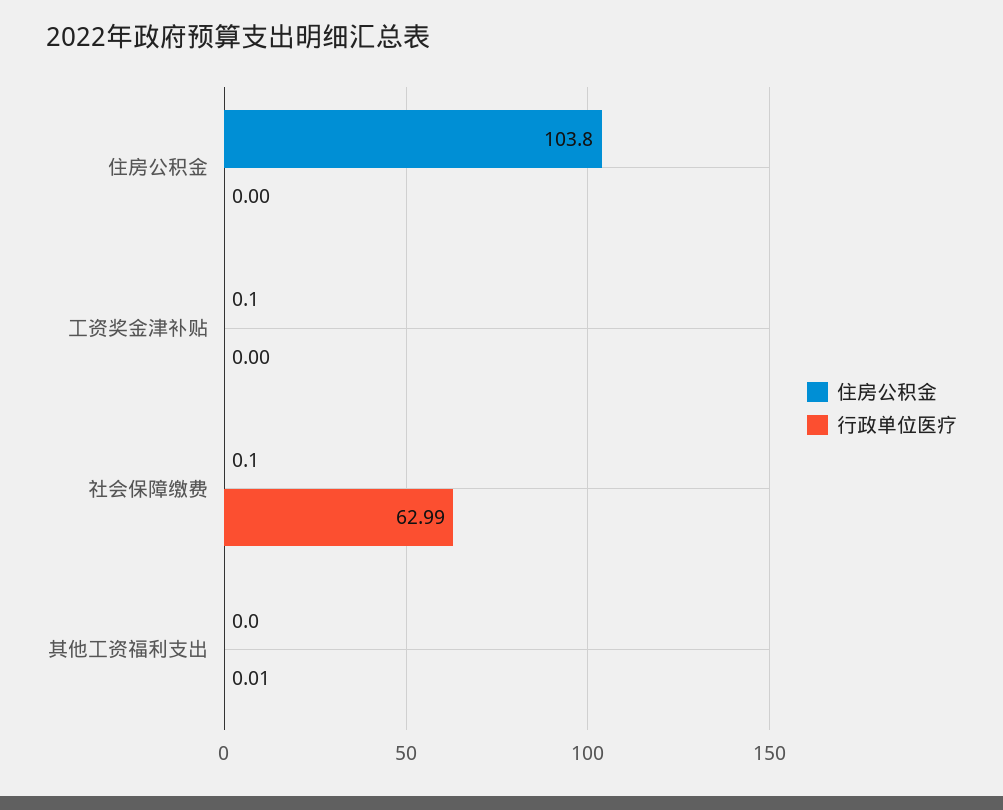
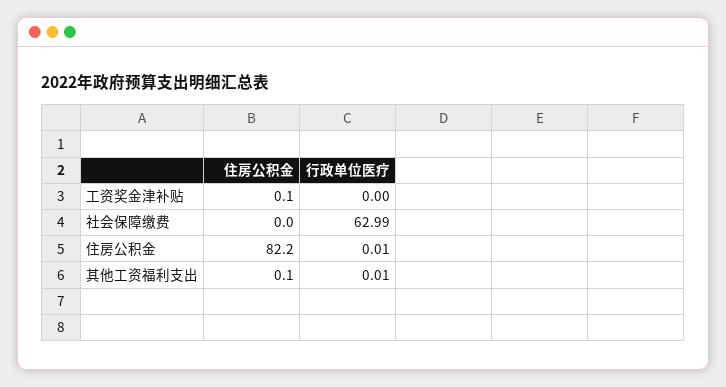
  {
    "住房公积金": {
-     "住房公积金": 103.8,
+     "住房公积金": 82.2,
      "工资奖金津补贴": 0.1,
-     "社会保障缴费": 0.1,
+     "社会保障缴费": 0,
-     "其他工资福利支出": 0
+     "其他工资福利支出": 0.1
    },
    "行政单位医疗": {
-     "住房公积金": 0,
+     "住房公积金": 0.01,
      "工资奖金津补贴": 0,
      "社会保障缴费": 62.99,
      "其他工资福利支出": 0.01
    }
  }

